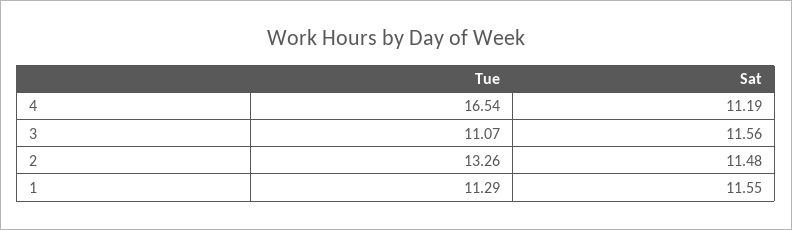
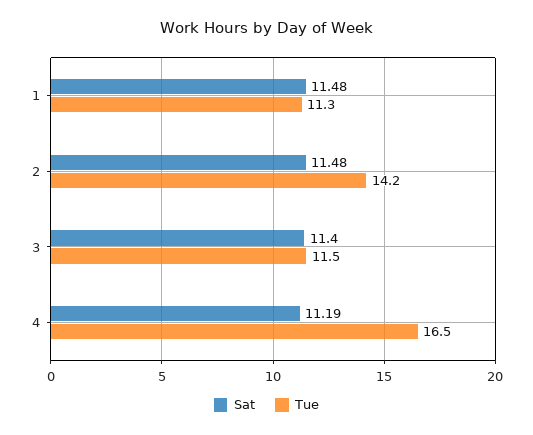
  {
    "Tue": {
      "4": 16.54,
-     "3": 11.07,
+     "3": 11.5,
-     "2": 13.26,
+     "2": 14.2,
      "1": 11.29
    },
    "Sat": {
      "4": 11.19,
-     "3": 11.56,
+     "3": 11.4,
      "2": 11.48,
-     "1": 11.55
+     "1": 11.48
    }
  }

